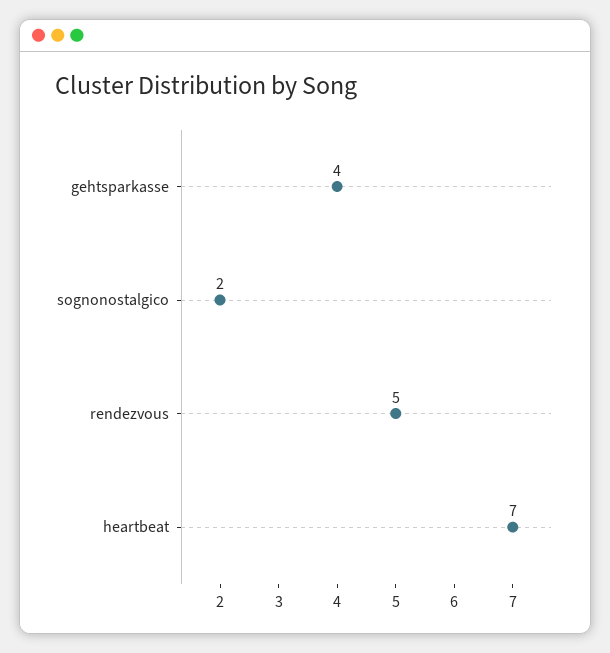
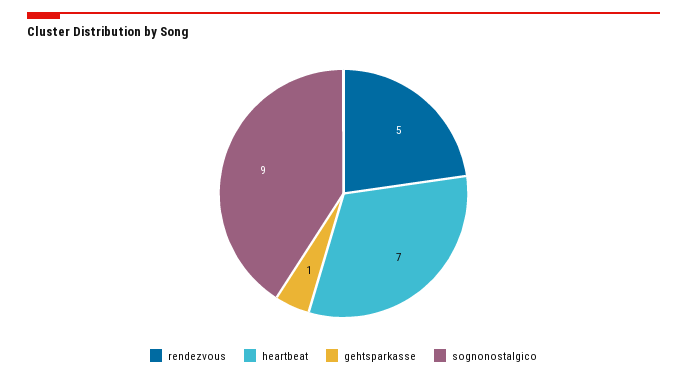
  {
-   "gehtsparkasse": 4,
+   "gehtsparkasse": 1,
-   "sognonostalgico": 2,
+   "sognonostalgico": 9,
    "rendezvous": 5,
    "heartbeat": 7
  }

